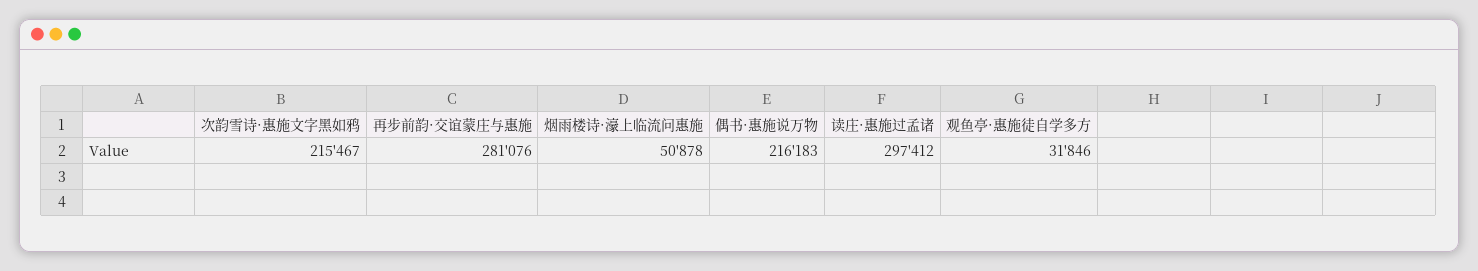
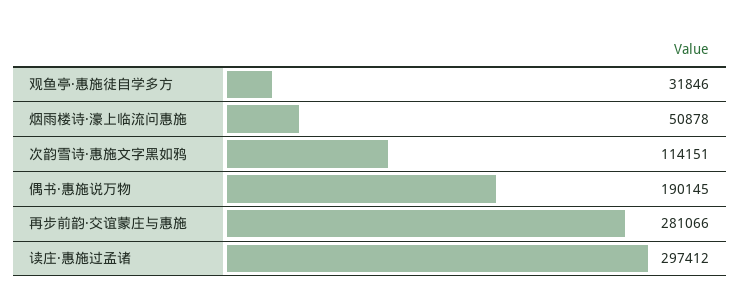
  {
-   "次韵雪诗·惠施文字黑如鸦": 215467,
+   "次韵雪诗·惠施文字黑如鸦": 114151,
-   "再步前韵·交谊蒙庄与惠施": 281076,
+   "再步前韵·交谊蒙庄与惠施": 281066,
    "烟雨楼诗·濠上临流问惠施": 50878,
-   "偶书·惠施说万物": 216183,
+   "偶书·惠施说万物": 190145,
    "读庄·惠施过孟诸": 297412,
    "观鱼亭·惠施徒自学多方": 31846
  }

